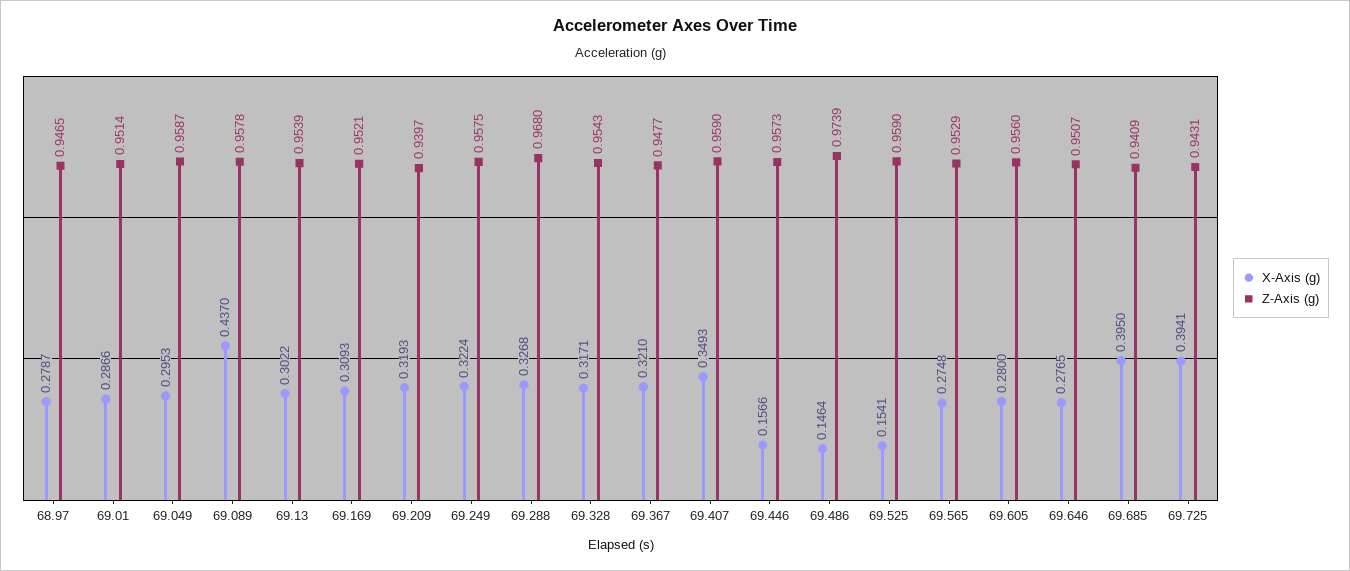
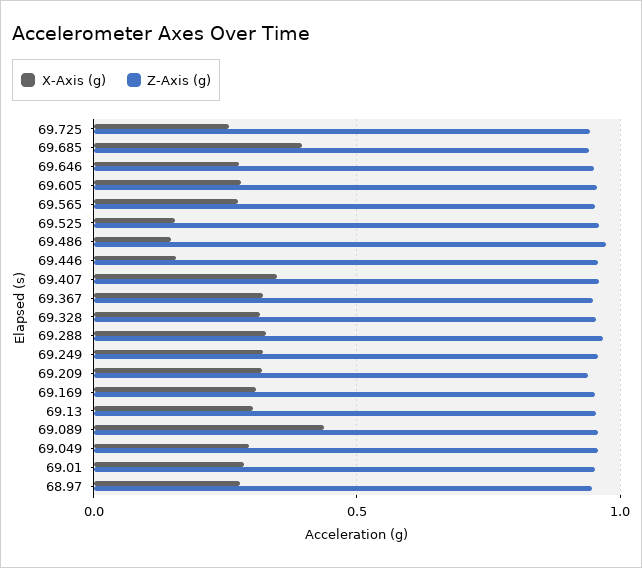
  {
    "X-Axis (g)": {
      "68.97": 0.2787,
      "69.01": 0.2866,
      "69.049": 0.2953,
      "69.089": 0.437,
      "69.13": 0.3022,
      "69.169": 0.3093,
      "69.209": 0.3193,
      "69.249": 0.3224,
      "69.288": 0.3268,
      "69.328": 0.3171,
      "69.367": 0.321,
      "69.407": 0.3493,
      "69.446": 0.1566,
      "69.486": 0.1464,
      "69.525": 0.1541,
      "69.565": 0.2748,
      "69.605": 0.28,
      "69.646": 0.2765,
      "69.685": 0.395,
-     "69.725": 0.3941
+     "69.725": 0.25
    },
    "Z-Axis (g)": {
      "68.97": 0.9465,
      "69.01": 0.9514,
      "69.049": 0.9587,
      "69.089": 0.9578,
      "69.13": 0.9539,
      "69.169": 0.9521,
      "69.209": 0.9397,
      "69.249": 0.9575,
      "69.288": 0.968,
      "69.328": 0.9543,
      "69.367": 0.9477,
      "69.407": 0.959,
      "69.446": 0.9573,
      "69.486": 0.9739,
      "69.525": 0.959,
      "69.565": 0.9529,
      "69.605": 0.956,
      "69.646": 0.9507,
      "69.685": 0.9409,
      "69.725": 0.9431
    }
  }

